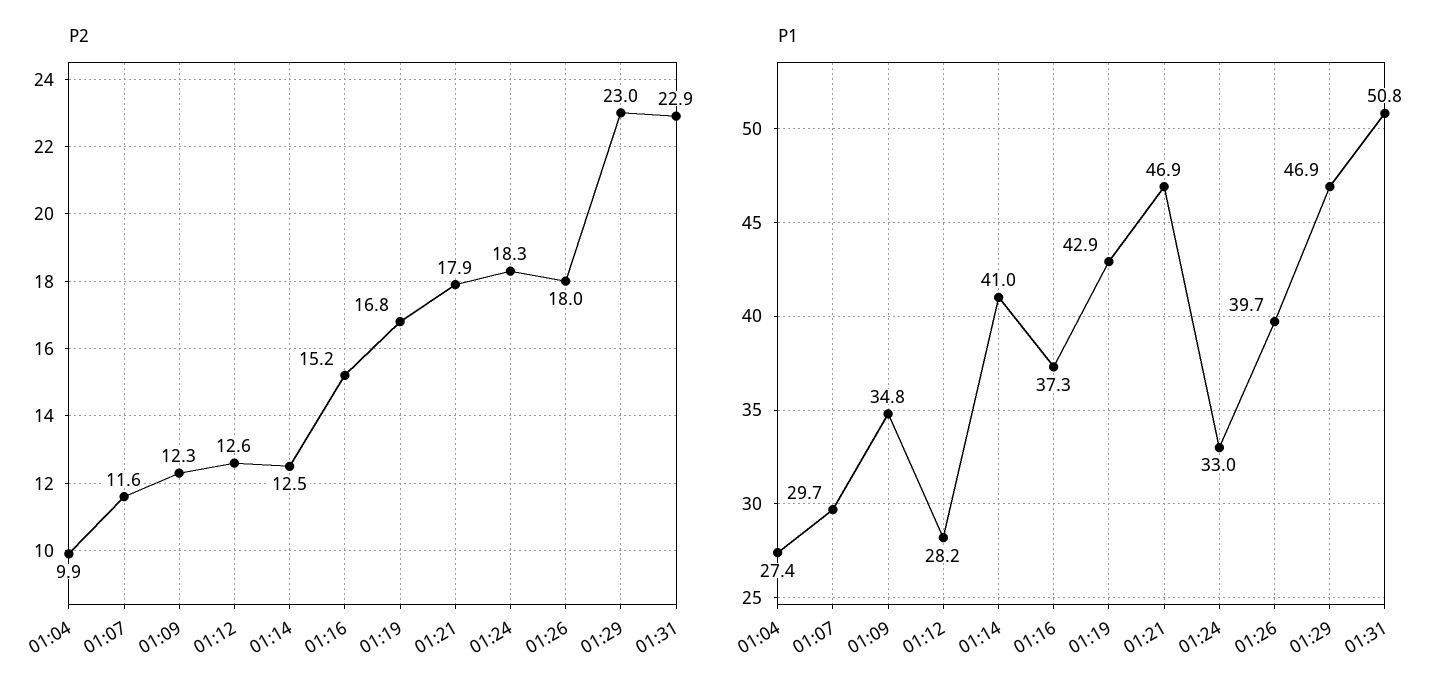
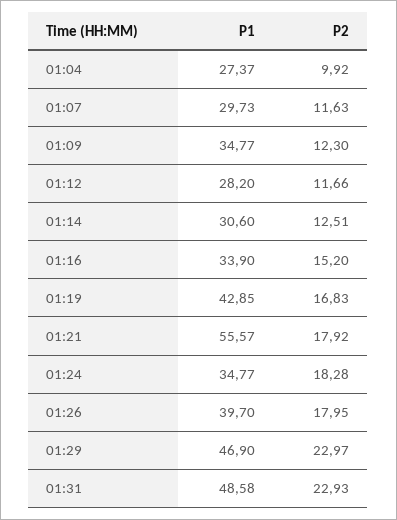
  {
    "P2": {
      "01:04": 9.92,
      "01:07": 11.63,
      "01:09": 12.3,
-     "01:12": 12.6,
+     "01:12": 11.66,
      "01:14": 12.51,
      "01:16": 15.2,
      "01:19": 16.83,
      "01:21": 17.92,
      "01:24": 18.28,
      "01:26": 17.95,
      "01:29": 22.97,
      "01:31": 22.93
    },
    "P1": {
      "01:04": 27.37,
      "01:07": 29.73,
      "01:09": 34.77,
      "01:12": 28.2,
-     "01:14": 41,
+     "01:14": 30.6,
-     "01:16": 37.3,
+     "01:16": 33.9,
      "01:19": 42.85,
-     "01:21": 46.9,
+     "01:21": 55.57,
-     "01:24": 33,
+     "01:24": 34.77,
      "01:26": 39.7,
      "01:29": 46.9,
-     "01:31": 50.8
+     "01:31": 48.58
    }
  }

